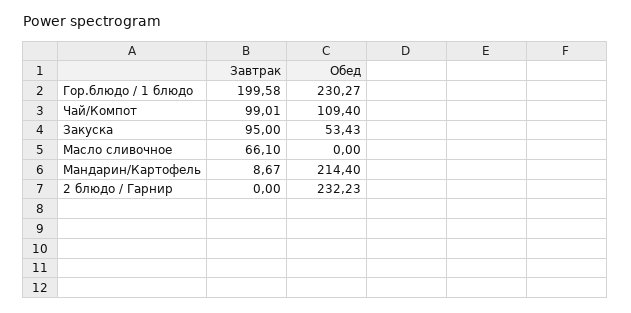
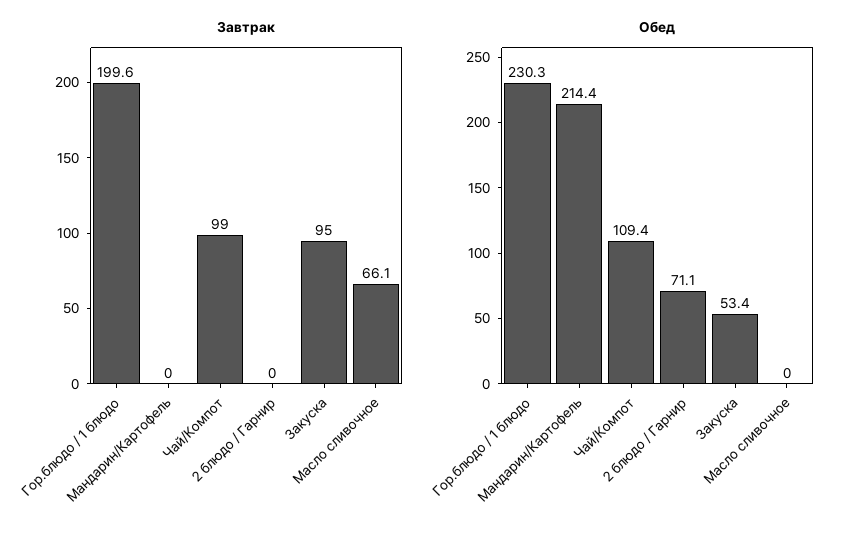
  {
    "Завтрак": {
      "Гор.блюдо / 1 блюдо": 199.58,
      "Чай/Компот": 99.01,
      "Закуска": 95,
      "Масло сливочное": 66.1,
-     "Мандарин/Картофель": 8.67,
+     "Мандарин/Картофель": 0,
      "2 блюдо / Гарнир": 0
    },
    "Обед": {
      "Гор.блюдо / 1 блюдо": 230.27,
      "Чай/Компот": 109.4,
      "Закуска": 53.43,
      "Масло сливочное": 0,
      "Мандарин/Картофель": 214.4,
-     "2 блюдо / Гарнир": 232.23
+     "2 блюдо / Гарнир": 71.1
    }
  }

